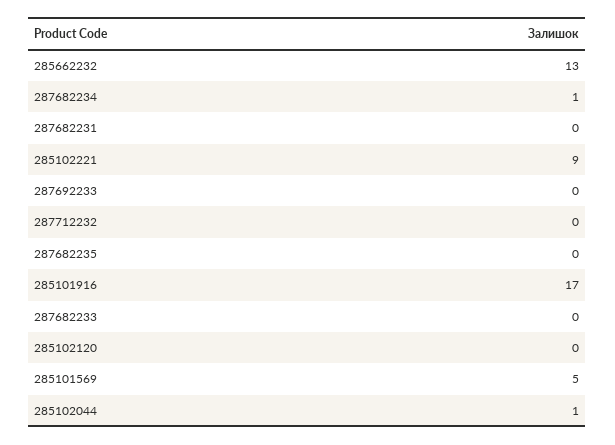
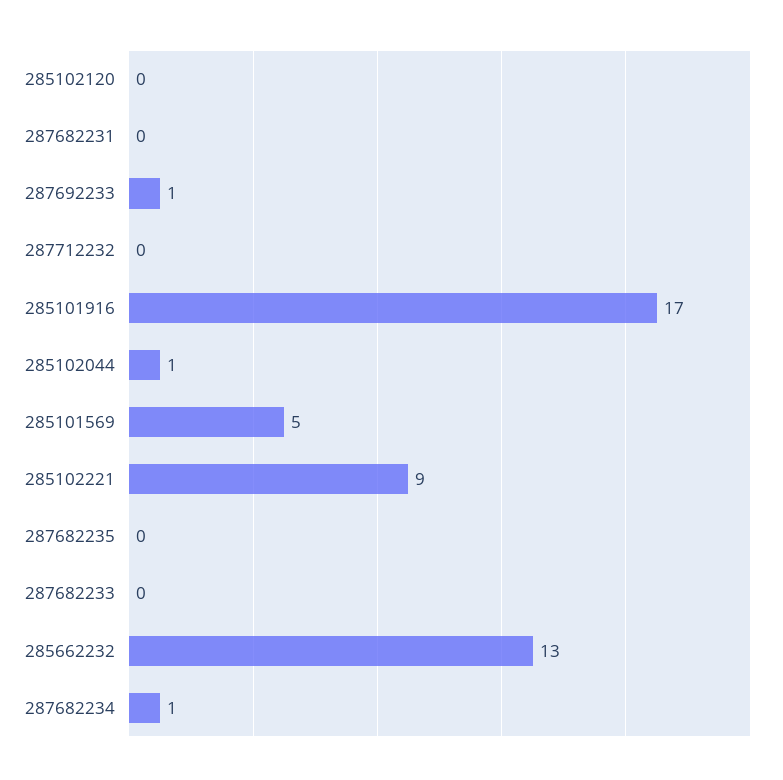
  {
    "285662232": 13,
    "287682234": 1,
    "287682231": 0,
    "285102221": 9,
-   "287692233": 0,
+   "287692233": 1,
    "287712232": 0,
    "287682235": 0,
    "285101916": 17,
    "287682233": 0,
    "285102120": 0,
    "285101569": 5,
    "285102044": 1
  }

